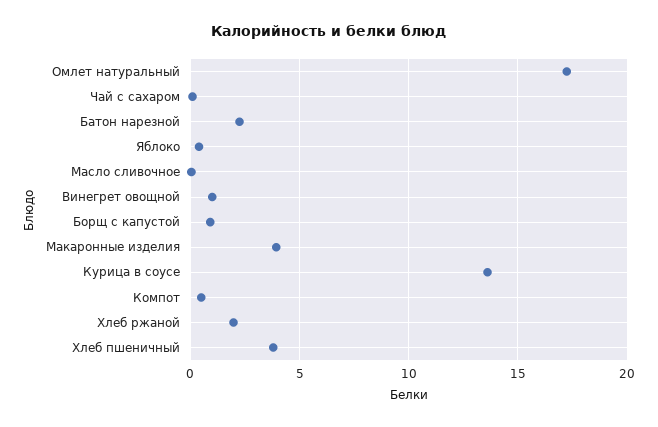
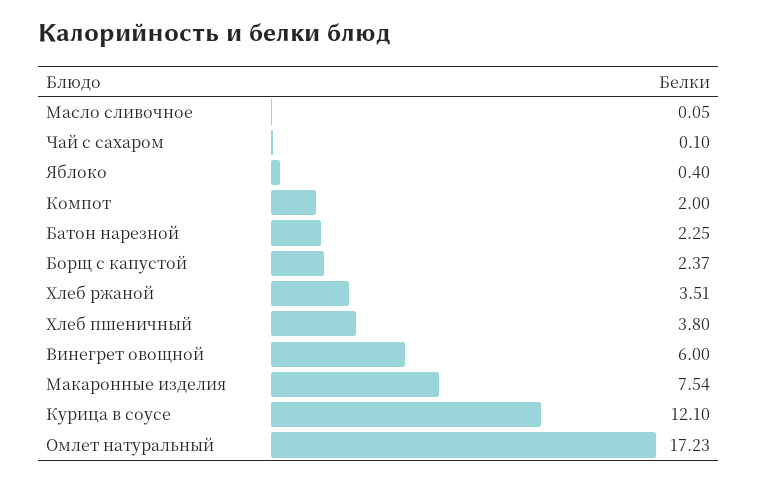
  {
    "Омлет натуральный": 17.23,
    "Чай с сахаром": 0.1,
    "Батон нарезной": 2.25,
    "Яблоко": 0.4,
    "Масло сливочное": 0.05,
-   "Винегрет овощной": 1,
+   "Винегрет овощной": 6,
-   "Борщ с капустой": 1,
+   "Борщ с капустой": 2.37,
-   "Макаронные изделия": 4,
+   "Макаронные изделия": 7.54,
-   "Курица в соусе": 13.5,
+   "Курица в соусе": 12.1,
-   "Компот": 0.5,
+   "Компот": 2,
-   "Хлеб ржаной": 2,
+   "Хлеб ржаной": 3.51,
    "Хлеб пшеничный": 3.8
  }

